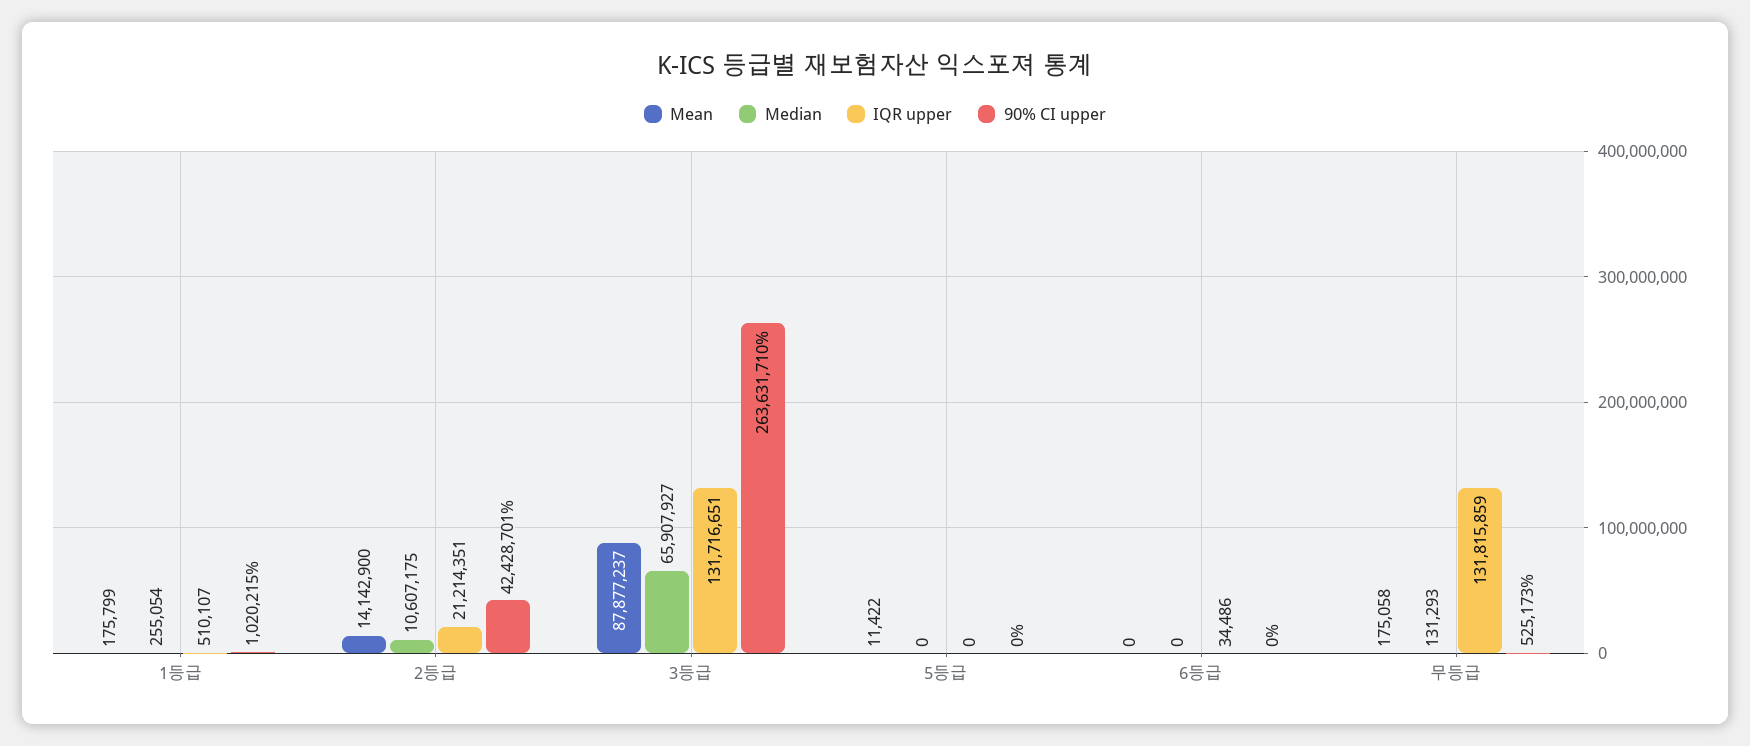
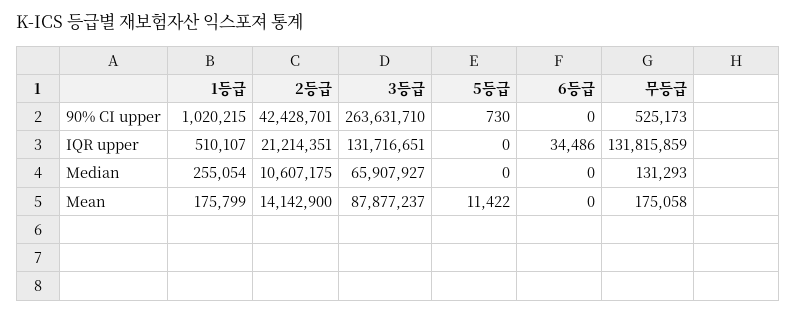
  {
    "Mean": {
      "1등급": 175799,
      "2등급": 14142900,
      "3등급": 87877237,
      "5등급": 11422,
      "6등급": 0,
      "무등급": 175058
    },
    "Median": {
      "1등급": 255054,
      "2등급": 10607175,
      "3등급": 65907927,
      "5등급": 0,
      "6등급": 0,
      "무등급": 131293
    },
    "IQR upper": {
      "1등급": 510107,
      "2등급": 21214351,
      "3등급": 131716651,
      "5등급": 0,
      "6등급": 34486,
      "무등급": 131815859
    },
    "90% CI upper": {
      "1등급": 1020215,
      "2등급": 42428701,
      "3등급": 263631710,
-     "5등급": 0,
+     "5등급": 730,
      "6등급": 0,
      "무등급": 525173
    }
  }

